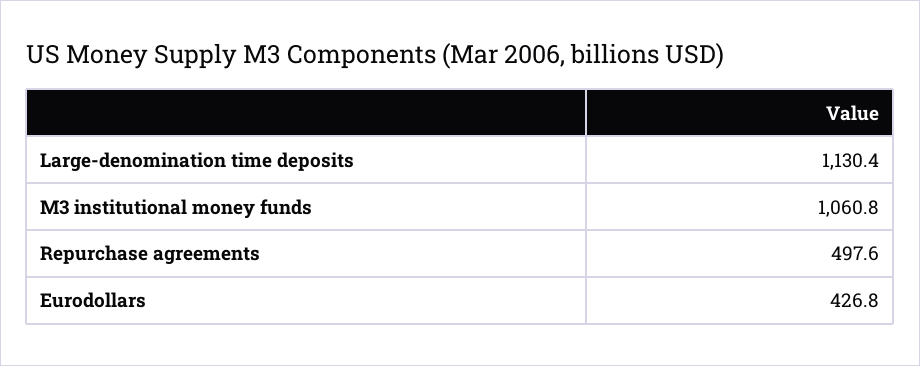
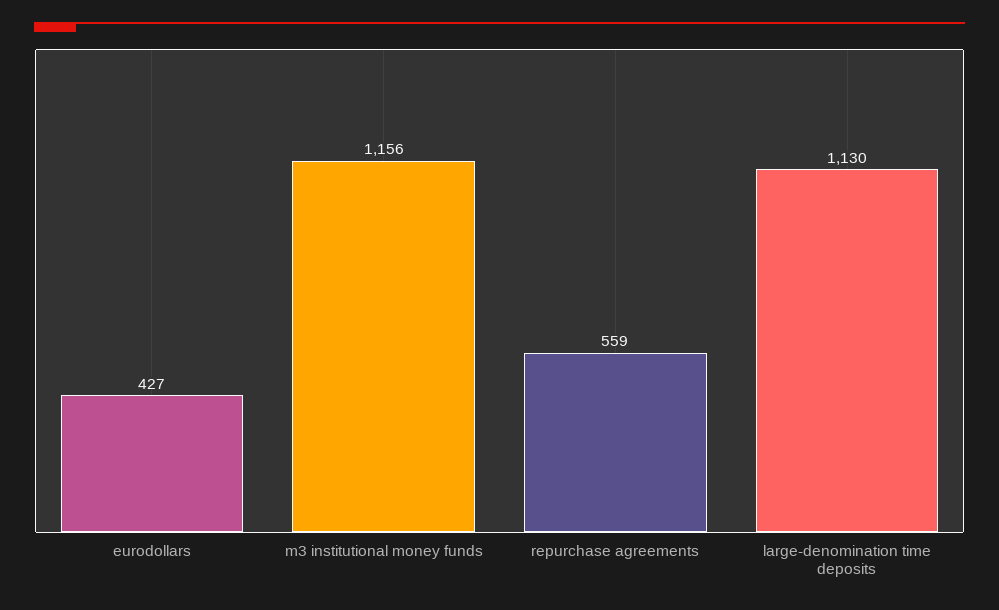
  {
    "Large-denomination time deposits": 1130.4,
-   "M3 institutional money funds": 1060.8,
+   "M3 institutional money funds": 1156,
-   "Repurchase agreements": 497.6,
+   "Repurchase agreements": 559,
    "Eurodollars": 426.8
  }

